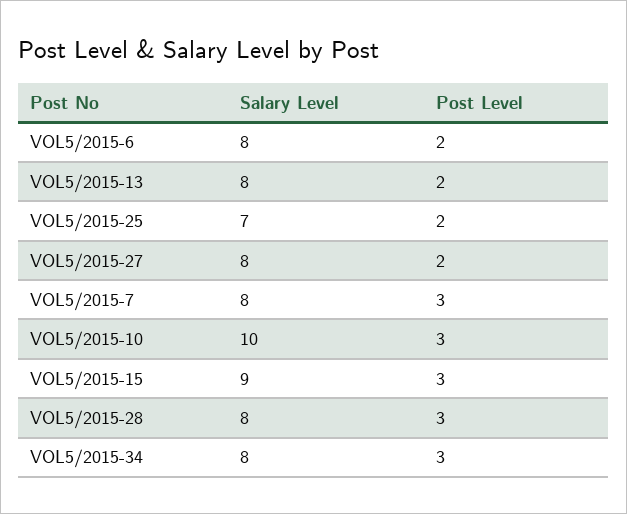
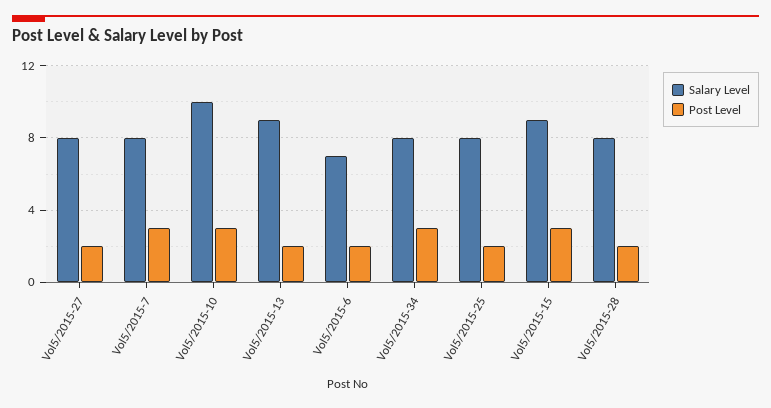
  {
    "Salary Level": {
-     "VOL5/2015-6": 8,
+     "VOL5/2015-6": 7,
-     "VOL5/2015-13": 8,
+     "VOL5/2015-13": 9,
-     "VOL5/2015-25": 7,
+     "VOL5/2015-25": 8,
      "VOL5/2015-27": 8,
      "VOL5/2015-7": 8,
      "VOL5/2015-10": 10,
      "VOL5/2015-15": 9,
      "VOL5/2015-28": 8,
      "VOL5/2015-34": 8
    },
    "Post Level": {
      "VOL5/2015-6": 2,
      "VOL5/2015-13": 2,
      "VOL5/2015-25": 2,
      "VOL5/2015-27": 2,
      "VOL5/2015-7": 3,
      "VOL5/2015-10": 3,
      "VOL5/2015-15": 3,
-     "VOL5/2015-28": 3,
+     "VOL5/2015-28": 2,
      "VOL5/2015-34": 3
    }
  }

